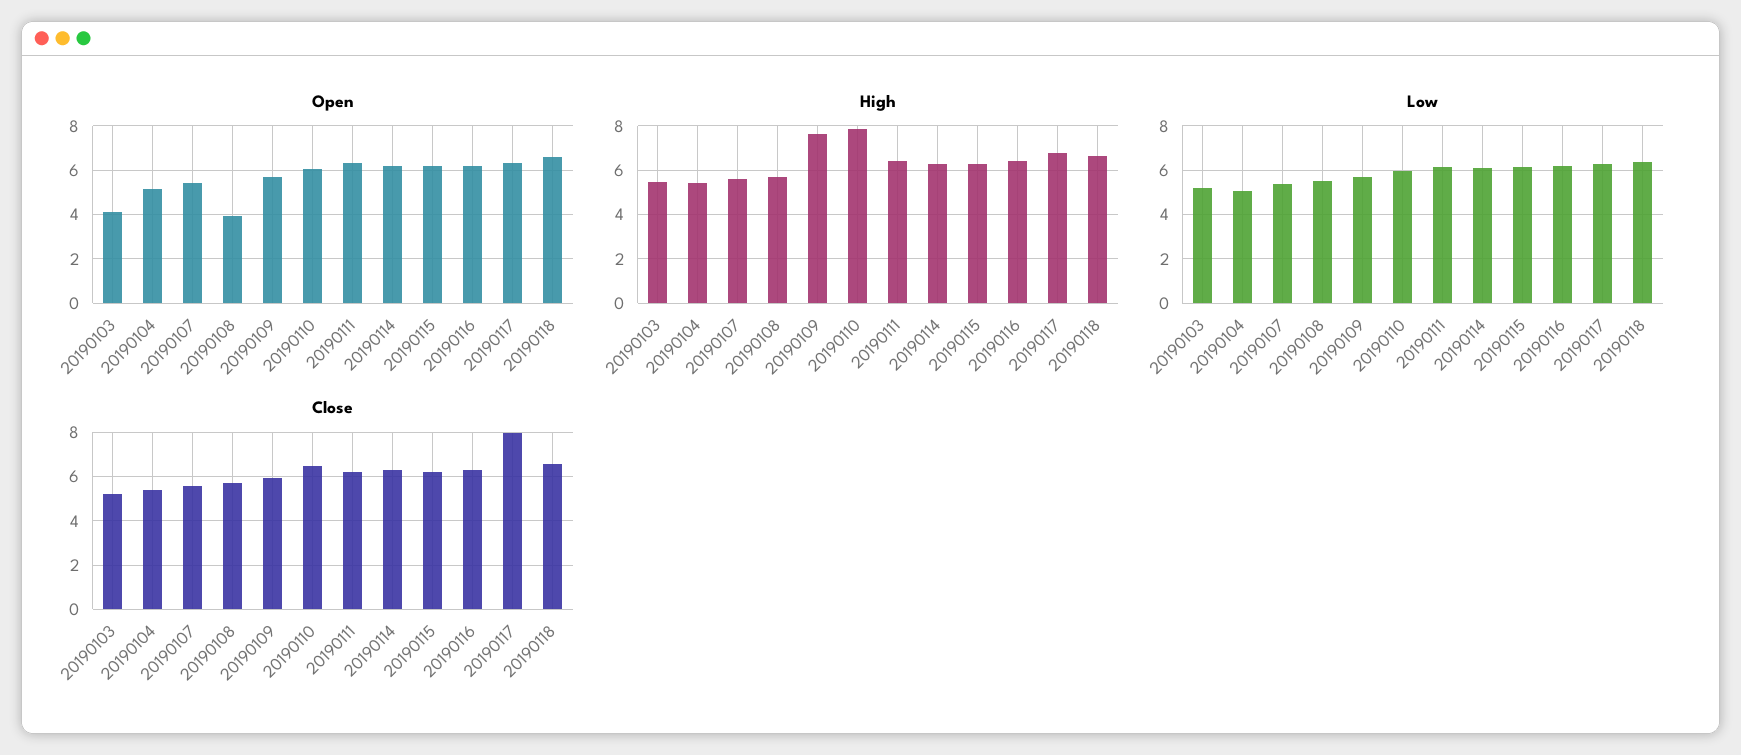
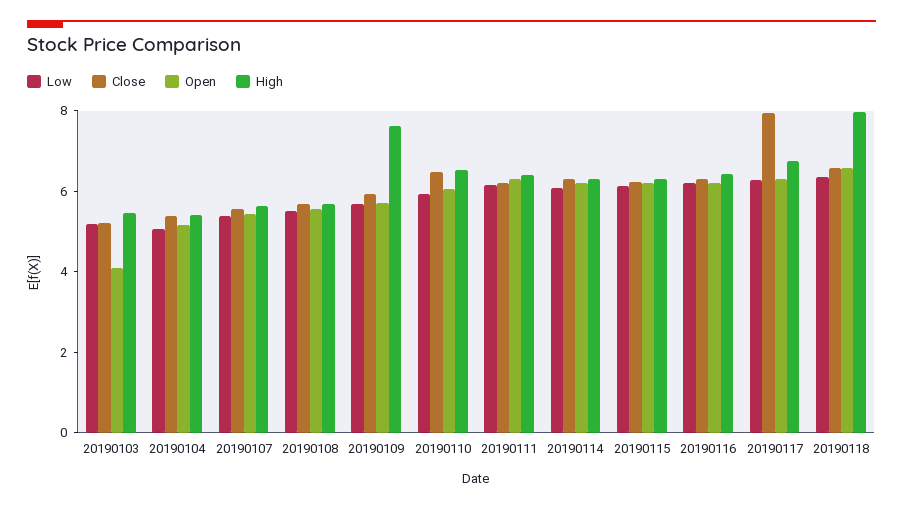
  {
    "Open": {
      "20190103": 4,
      "20190104": 5,
      "20190107": 5.5,
-     "20190108": 4,
+     "20190108": 5.5,
      "20190109": 5.5,
      "20190110": 6,
      "20190111": 6.5,
      "20190114": 6,
      "20190115": 6,
      "20190116": 6,
      "20190117": 6.5,
      "20190118": 6.5
    },
    "High": {
      "20190103": 5.5,
      "20190104": 5.5,
      "20190107": 5.5,
      "20190108": 5.5,
      "20190109": 7.5,
-     "20190110": 8,
+     "20190110": 6.5,
      "20190111": 6.5,
      "20190114": 6.5,
      "20190115": 6.5,
      "20190116": 6.5,
      "20190117": 7,
-     "20190118": 6.5
+     "20190118": 8
    },
    "Low": {
      "20190103": 5,
      "20190104": 5,
      "20190107": 5.5,
      "20190108": 5.5,
      "20190109": 5.5,
      "20190110": 6,
      "20190111": 6,
      "20190114": 6,
      "20190115": 6,
      "20190116": 6,
      "20190117": 6.5,
      "20190118": 6.5
    },
    "Close": {
      "20190103": 5,
      "20190104": 5.5,
      "20190107": 5.5,
      "20190108": 5.5,
      "20190109": 6,
      "20190110": 6.5,
      "20190111": 6,
      "20190114": 6.5,
      "20190115": 6,
      "20190116": 6.5,
      "20190117": 8,
      "20190118": 6.5
    }
  }

